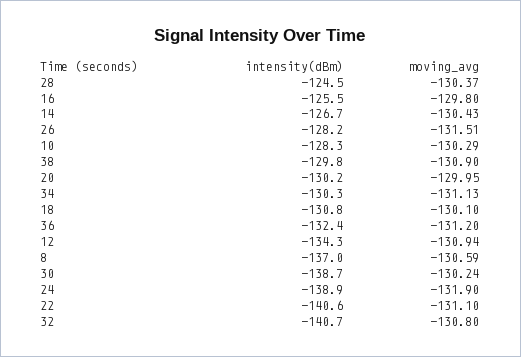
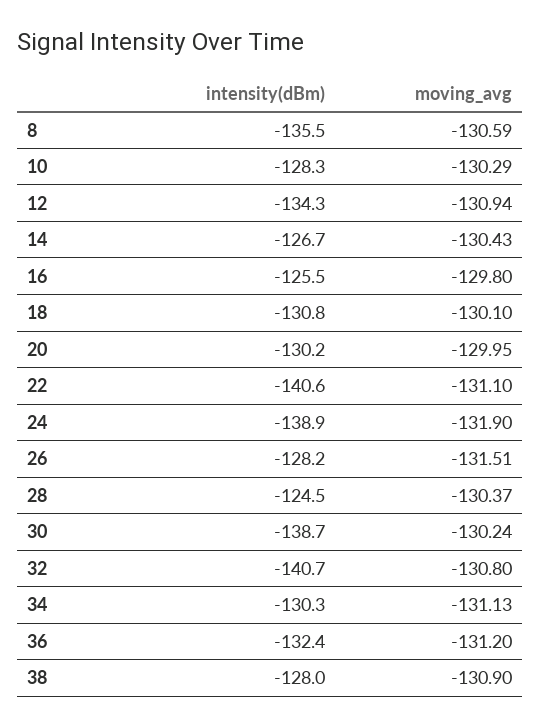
  {
    "intensity(dBm)": {
      "28": -124.5,
      "16": -125.5,
      "14": -126.7,
      "26": -128.2,
      "10": -128.3,
-     "38": -129.8,
+     "38": -128,
      "20": -130.2,
      "34": -130.3,
      "18": -130.8,
      "36": -132.4,
      "12": -134.3,
-     "8": -137,
+     "8": -135.5,
      "30": -138.7,
      "24": -138.9,
      "22": -140.6,
      "32": -140.7
    },
    "moving_avg": {
      "28": -130.37,
      "16": -129.8,
      "14": -130.43,
      "26": -131.51,
      "10": -130.29,
      "38": -130.9,
      "20": -129.95,
      "34": -131.13,
      "18": -130.1,
      "36": -131.2,
      "12": -130.94,
      "8": -130.59,
      "30": -130.24,
      "24": -131.9,
      "22": -131.1,
      "32": -130.8
    }
  }

